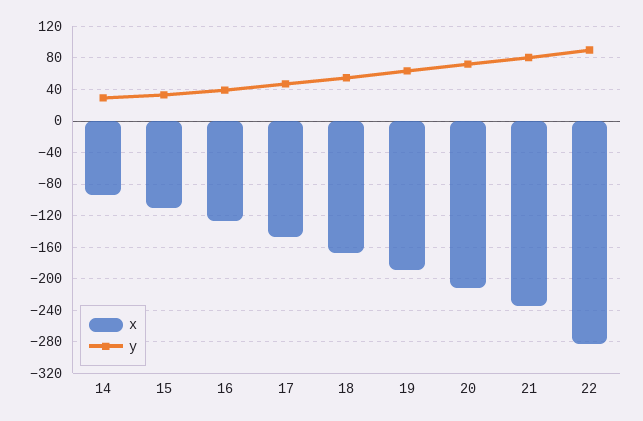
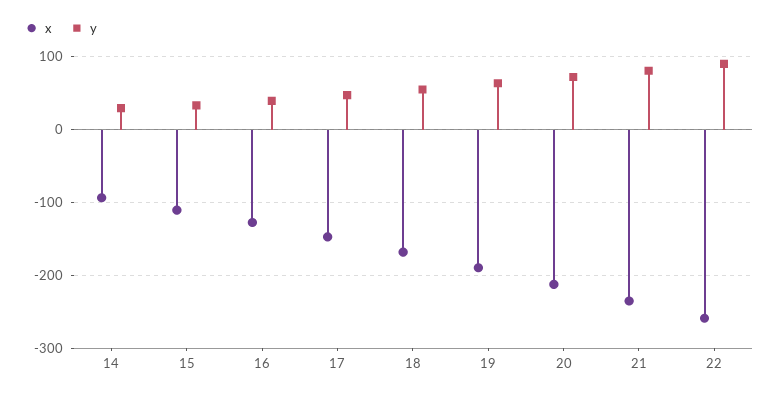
  {
    "x": {
      "14": -90,
      "15": -110,
      "16": -130,
      "17": -150,
      "18": -170,
      "19": -190,
      "20": -210,
      "21": -240,
-     "22": -280
+     "22": -260
    },
    "y": {
      "14": 30,
      "15": 30,
      "16": 40,
      "17": 50,
      "18": 50,
      "19": 60,
      "20": 70,
      "21": 80,
      "22": 90
    }
  }

